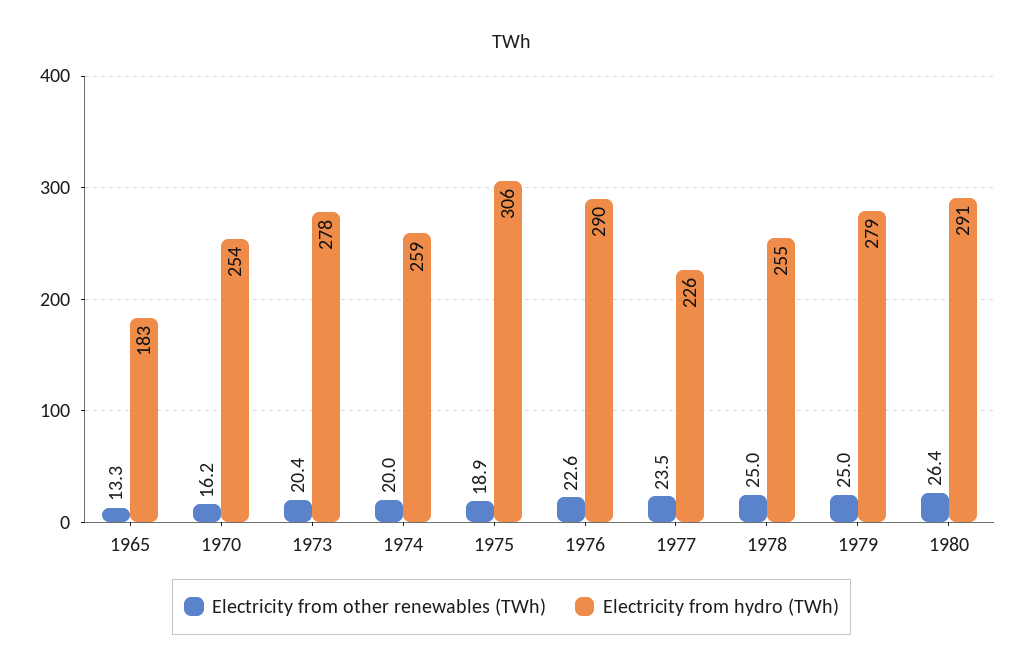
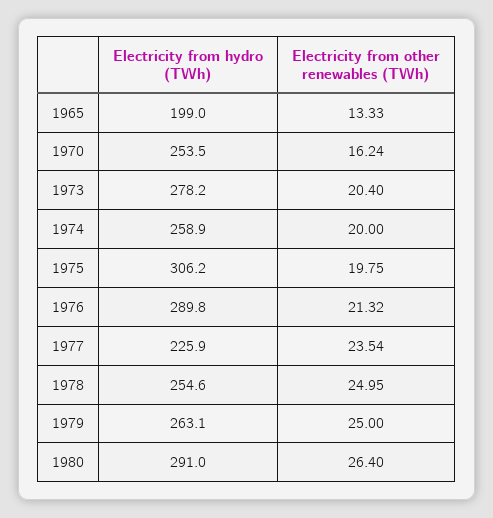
  {
    "Electricity from other renewables (TWh)": {
      "1965": 13.33,
      "1970": 16.24,
      "1973": 20.4,
      "1974": 20,
-     "1975": 18.9,
+     "1975": 19.75,
-     "1976": 22.6,
+     "1976": 21.32,
      "1977": 23.54,
      "1978": 24.95,
      "1979": 25,
      "1980": 26.4
    },
    "Electricity from hydro (TWh)": {
-     "1965": 183,
+     "1965": 199,
      "1970": 253.5,
      "1973": 278.2,
      "1974": 258.9,
      "1975": 306.2,
      "1976": 289.8,
      "1977": 225.9,
      "1978": 254.6,
-     "1979": 279,
+     "1979": 263.1,
      "1980": 291
    }
  }

